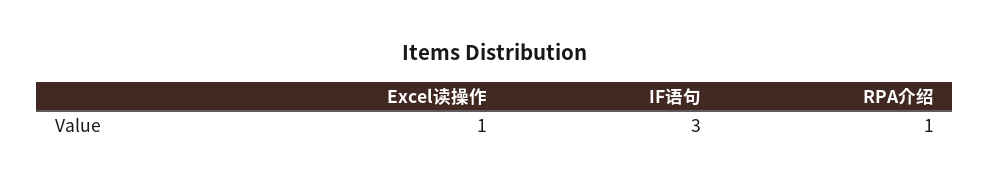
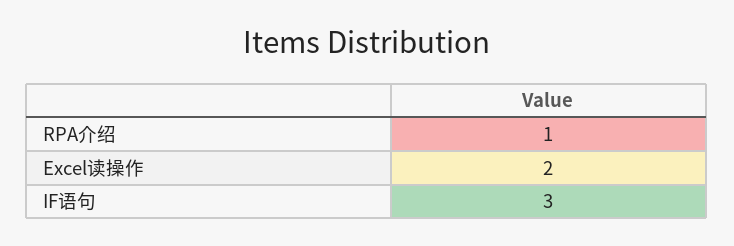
  {
-   "Excel读操作": 1,
+   "Excel读操作": 2,
    "IF语句": 3,
    "RPA介绍": 1
  }

